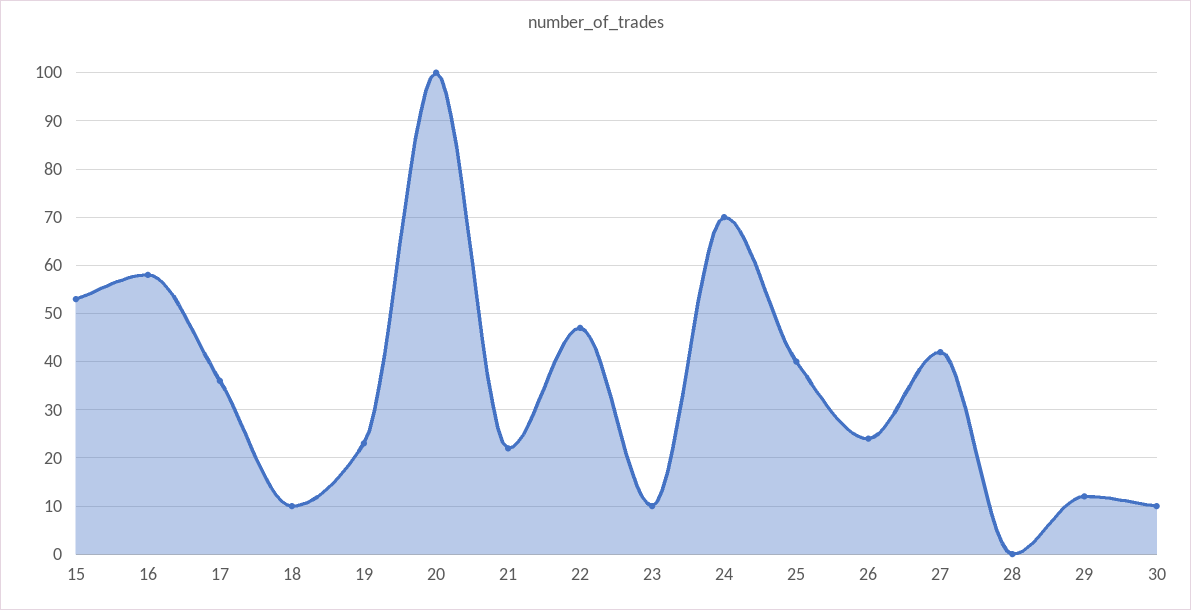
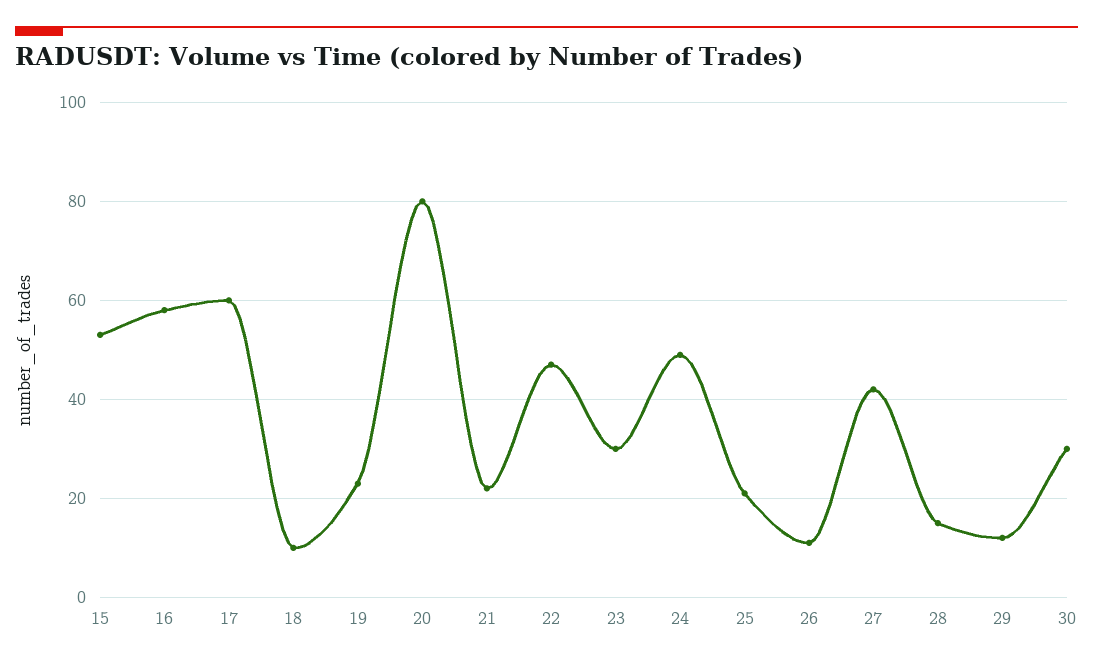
  {
    "15": 55,
    "16": 60,
-   "17": 35,
+   "17": 60,
    "18": 10,
    "19": 25,
-   "20": 100,
+   "20": 80,
    "21": 20,
    "22": 45,
-   "23": 10,
+   "23": 30,
-   "24": 70,
+   "24": 50,
-   "25": 40,
+   "25": 20,
-   "26": 25,
+   "26": 10,
    "27": 40,
-   "28": 0,
+   "28": 15,
    "29": 10,
-   "30": 10
+   "30": 30
  }

